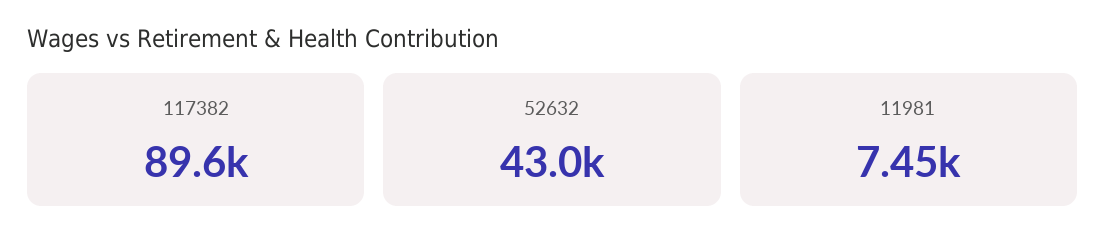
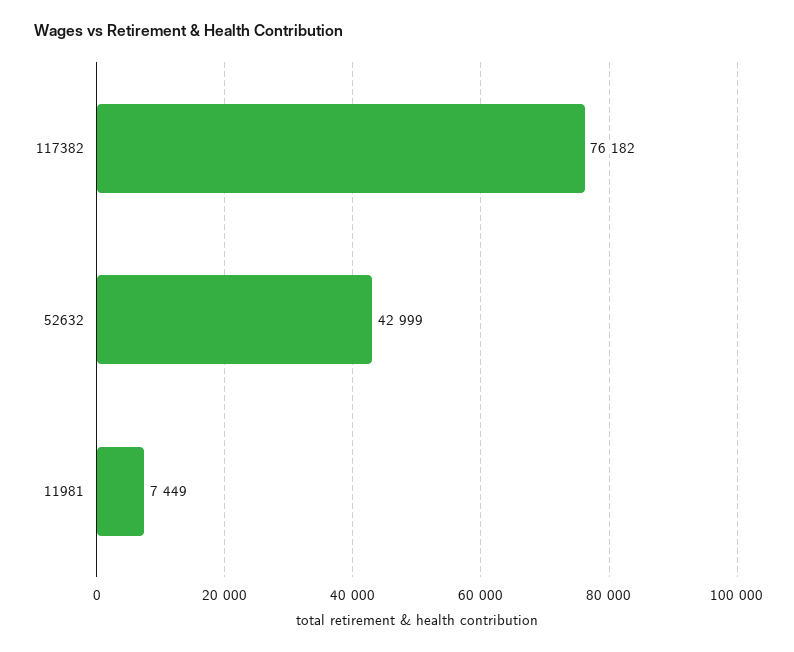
  {
-   "117382": 89600,
+   "117382": 76182,
    "52632": 42999,
    "11981": 7449
  }

